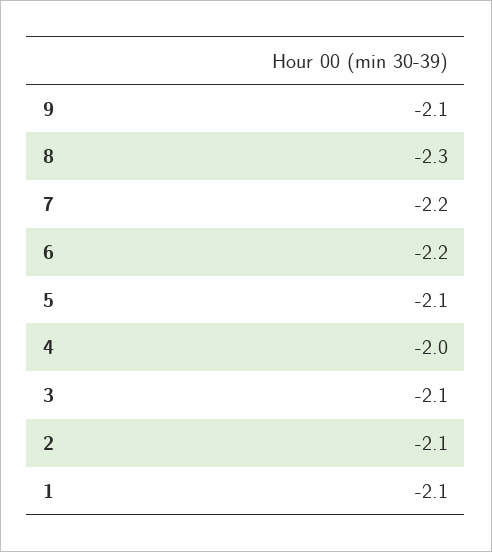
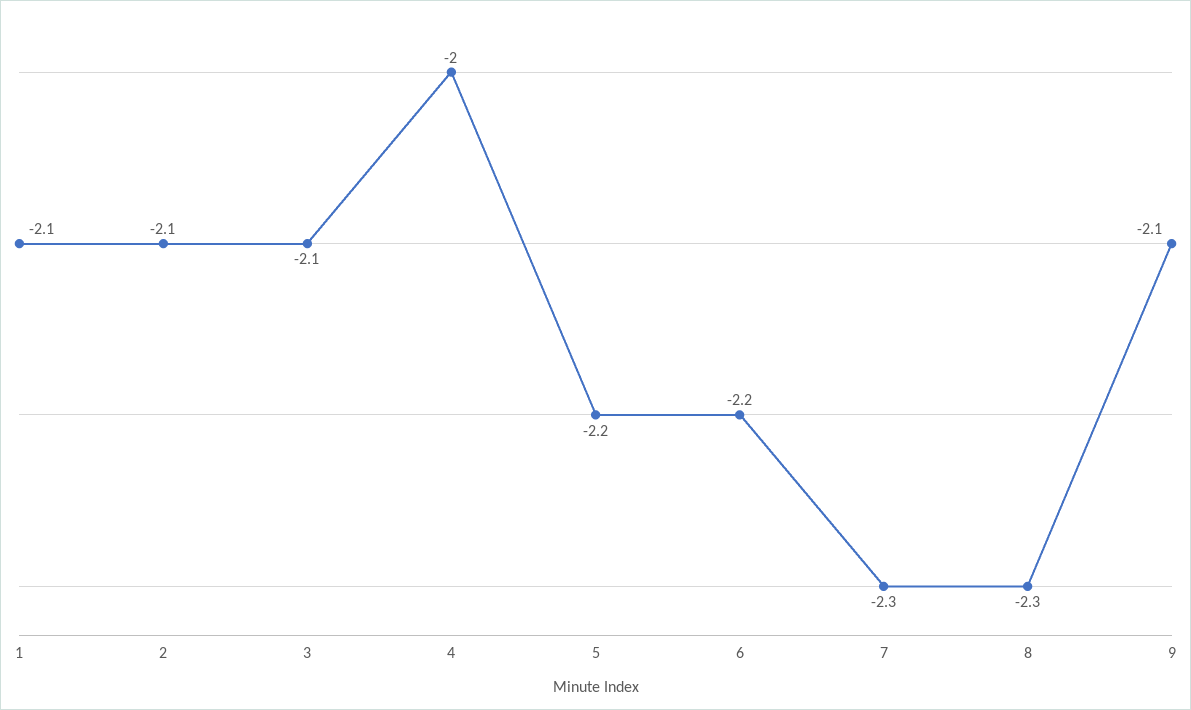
  {
    "9": -2.1,
    "8": -2.3,
-   "7": -2.2,
+   "7": -2.3,
    "6": -2.2,
-   "5": -2.1,
+   "5": -2.2,
    "4": -2,
    "3": -2.1,
    "2": -2.1,
    "1": -2.1
  }

